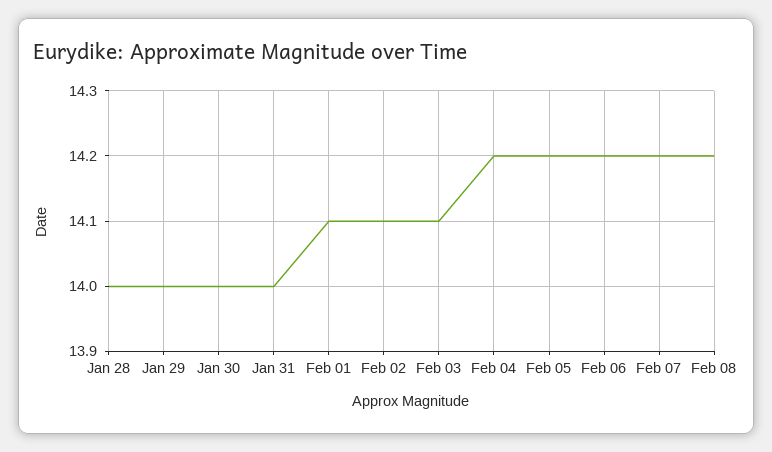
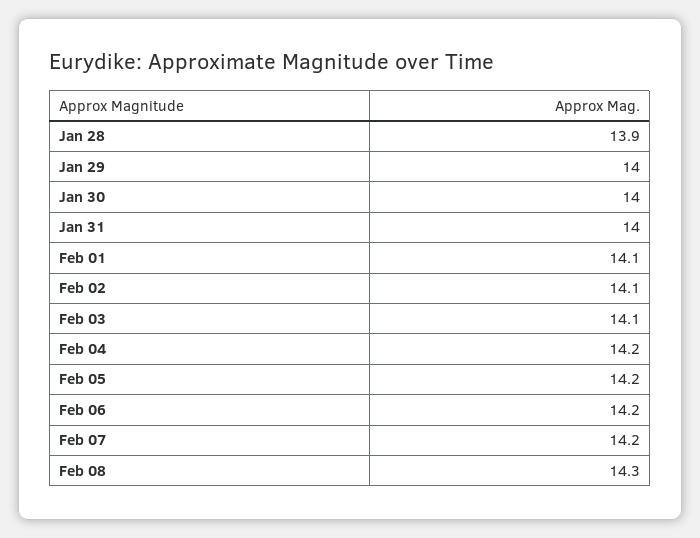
  {
-   "Jan 28": 14,
+   "Jan 28": 13.9,
    "Jan 29": 14,
    "Jan 30": 14,
    "Jan 31": 14,
    "Feb 01": 14.1,
    "Feb 02": 14.1,
    "Feb 03": 14.1,
    "Feb 04": 14.2,
    "Feb 05": 14.2,
    "Feb 06": 14.2,
    "Feb 07": 14.2,
-   "Feb 08": 14.2
+   "Feb 08": 14.3
  }

